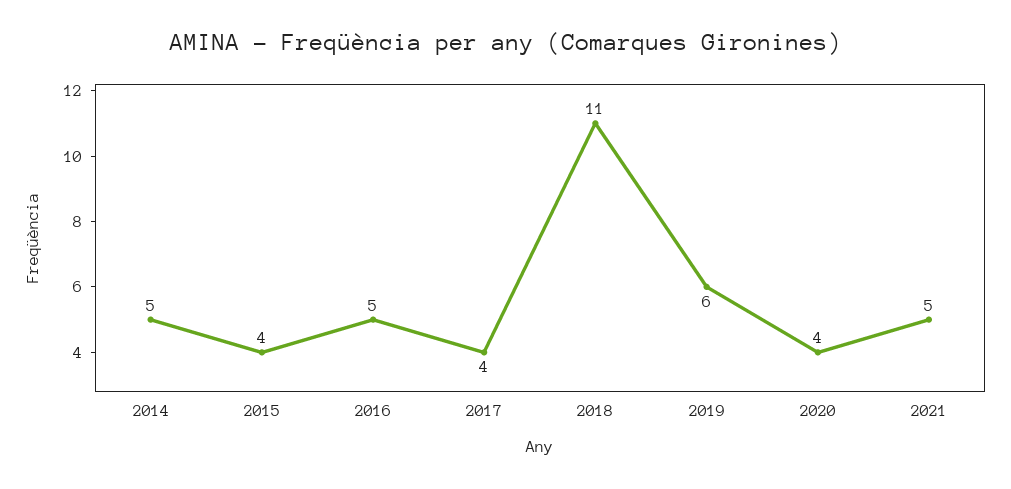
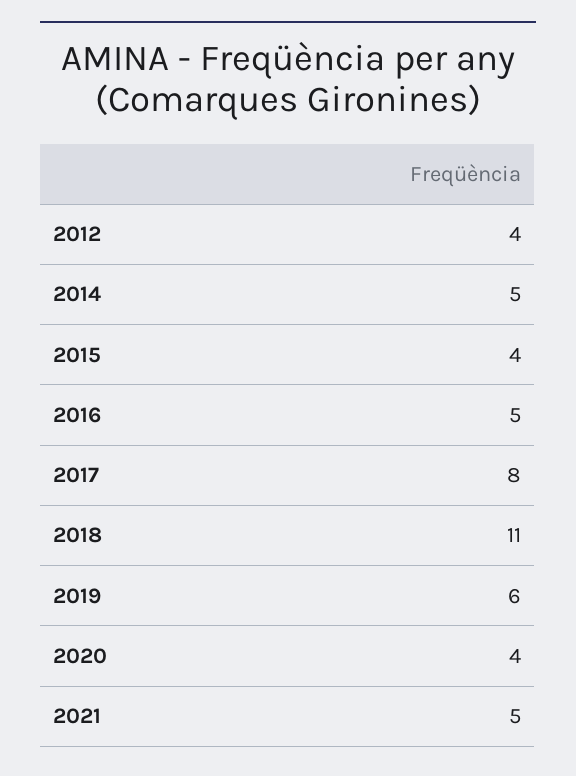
  {
    "2014": 5,
    "2015": 4,
    "2016": 5,
-   "2017": 4,
+   "2017": 8,
    "2018": 11,
    "2019": 6,
    "2020": 4,
-   "2021": 5
+   "2021": 5,
+   "2012": 4
  }

